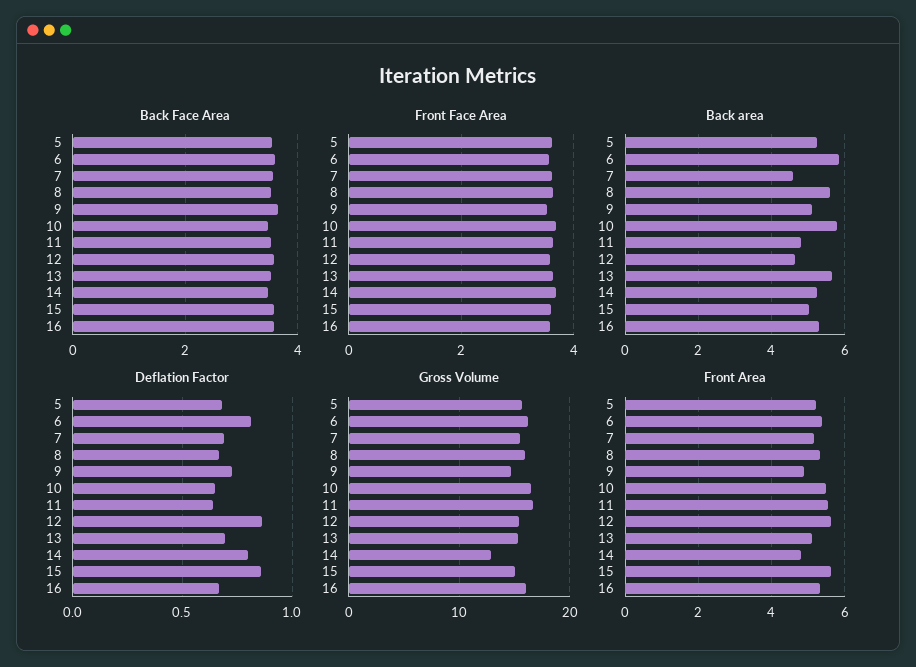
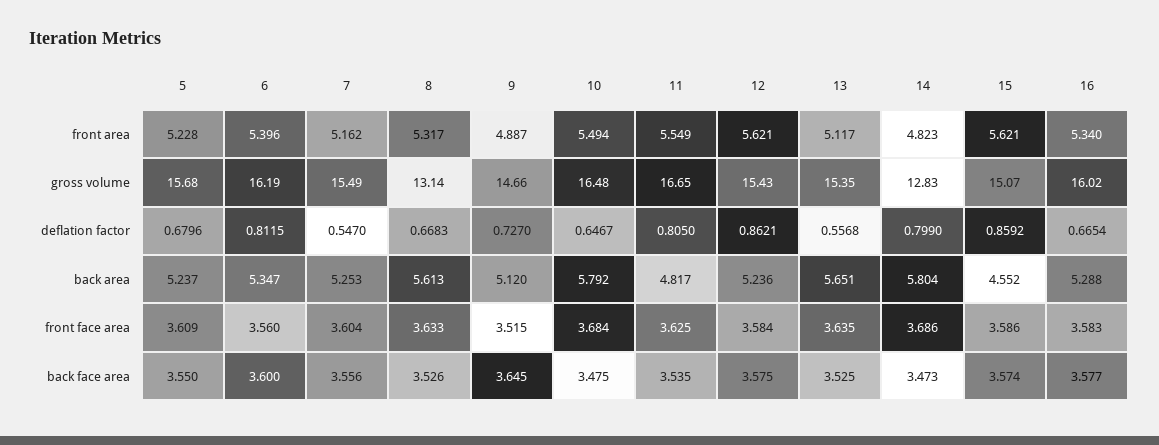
  {
    "Back Face Area": {
      "5": 3.55,
      "6": 3.6,
      "7": 3.556,
      "8": 3.526,
      "9": 3.645,
      "10": 3.475,
      "11": 3.535,
      "12": 3.575,
      "13": 3.525,
      "14": 3.473,
      "15": 3.574,
      "16": 3.577
    },
    "Front Face Area": {
      "5": 3.609,
      "6": 3.56,
      "7": 3.604,
      "8": 3.633,
      "9": 3.515,
      "10": 3.684,
      "11": 3.625,
      "12": 3.584,
      "13": 3.635,
      "14": 3.686,
      "15": 3.586,
      "16": 3.583
    },
    "Back area": {
      "5": 5.237,
-     "6": 5.8,
+     "6": 5.347,
-     "7": 4.6,
+     "7": 5.253,
      "8": 5.613,
      "9": 5.12,
      "10": 5.792,
      "11": 4.817,
-     "12": 4.6,
+     "12": 5.236,
      "13": 5.651,
-     "14": 5.2,
+     "14": 5.804,
-     "15": 5,
+     "15": 4.552,
      "16": 5.288
    },
    "Deflation Factor": {
      "5": 0.6796,
      "6": 0.8115,
-     "7": 0.7,
+     "7": 0.547,
      "8": 0.6683,
      "9": 0.727,
      "10": 0.6467,
-     "11": 0.65,
+     "11": 0.805,
      "12": 0.8621,
-     "13": 0.7,
+     "13": 0.5568,
      "14": 0.799,
      "15": 0.8592,
      "16": 0.6654
    },
    "Gross Volume": {
      "5": 15.68,
      "6": 16.19,
      "7": 15.49,
-     "8": 16,
+     "8": 13.14,
      "9": 14.66,
      "10": 16.48,
      "11": 16.65,
      "12": 15.43,
      "13": 15.35,
      "14": 12.83,
      "15": 15.07,
      "16": 16.02
    },
    "Front Area": {
      "5": 5.228,
      "6": 5.396,
      "7": 5.162,
      "8": 5.317,
      "9": 4.887,
      "10": 5.494,
      "11": 5.549,
      "12": 5.621,
      "13": 5.117,
      "14": 4.823,
      "15": 5.621,
      "16": 5.34
    }
  }

